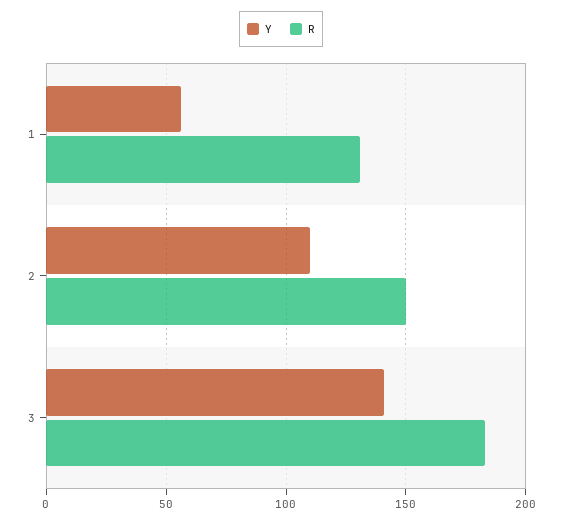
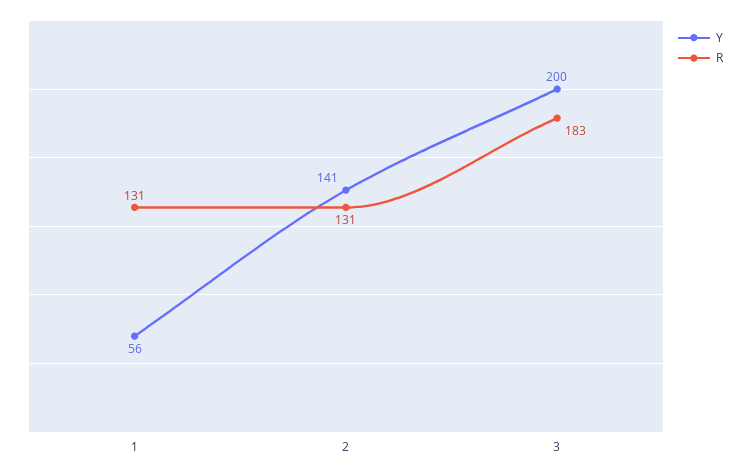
  {
    "Y": {
      "1": 56,
-     "2": 110,
+     "2": 141,
-     "3": 140
+     "3": 200
    },
    "R": {
      "1": 131,
-     "2": 150,
+     "2": 131,
      "3": 183
    }
  }

